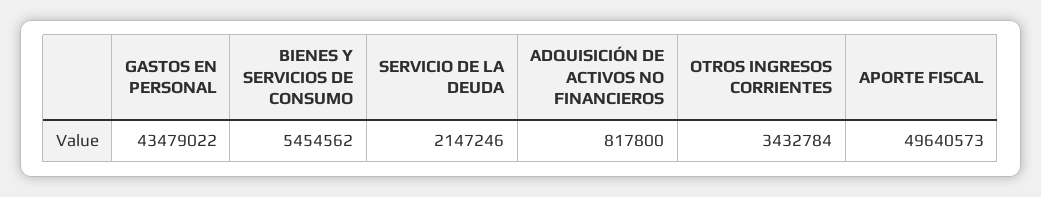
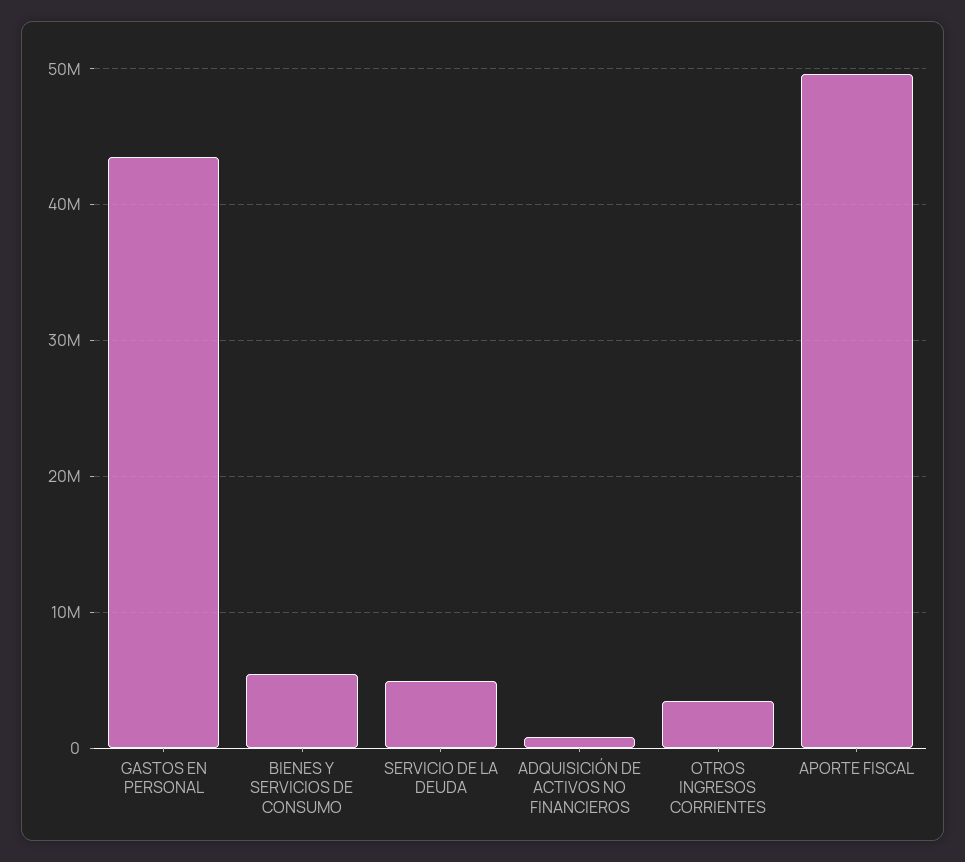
  {
    "GASTOS EN PERSONAL": 43479022,
    "BIENES Y SERVICIOS DE CONSUMO": 5454562,
-   "SERVICIO DE LA DEUDA": 2147246,
+   "SERVICIO DE LA DEUDA": 5000000,
    "ADQUISICIÓN DE ACTIVOS NO FINANCIEROS": 817800,
    "OTROS INGRESOS CORRIENTES": 3432784,
    "APORTE FISCAL": 49640573
  }

